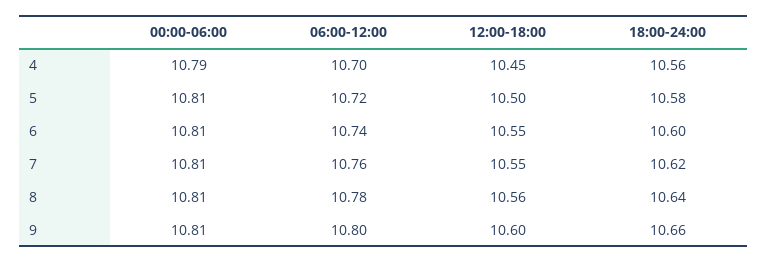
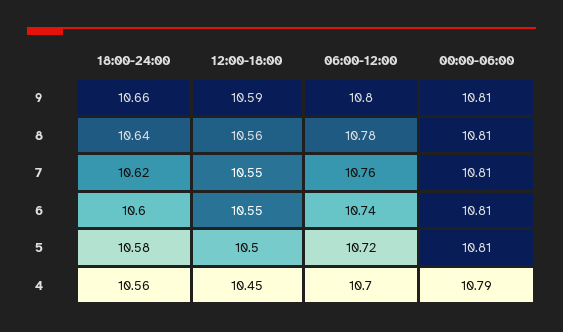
  {
    "00:00-06:00": {
      "4": 10.79,
      "5": 10.81,
      "6": 10.81,
      "7": 10.81,
      "8": 10.81,
      "9": 10.81
    },
    "06:00-12:00": {
      "4": 10.7,
      "5": 10.72,
      "6": 10.74,
      "7": 10.76,
      "8": 10.78,
      "9": 10.8
    },
    "12:00-18:00": {
      "4": 10.45,
      "5": 10.5,
      "6": 10.55,
      "7": 10.55,
      "8": 10.56,
-     "9": 10.6
+     "9": 10.59
    },
    "18:00-24:00": {
      "4": 10.56,
      "5": 10.58,
      "6": 10.6,
      "7": 10.62,
      "8": 10.64,
      "9": 10.66
    }
  }

